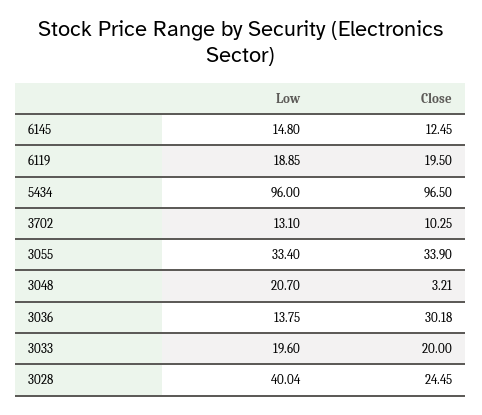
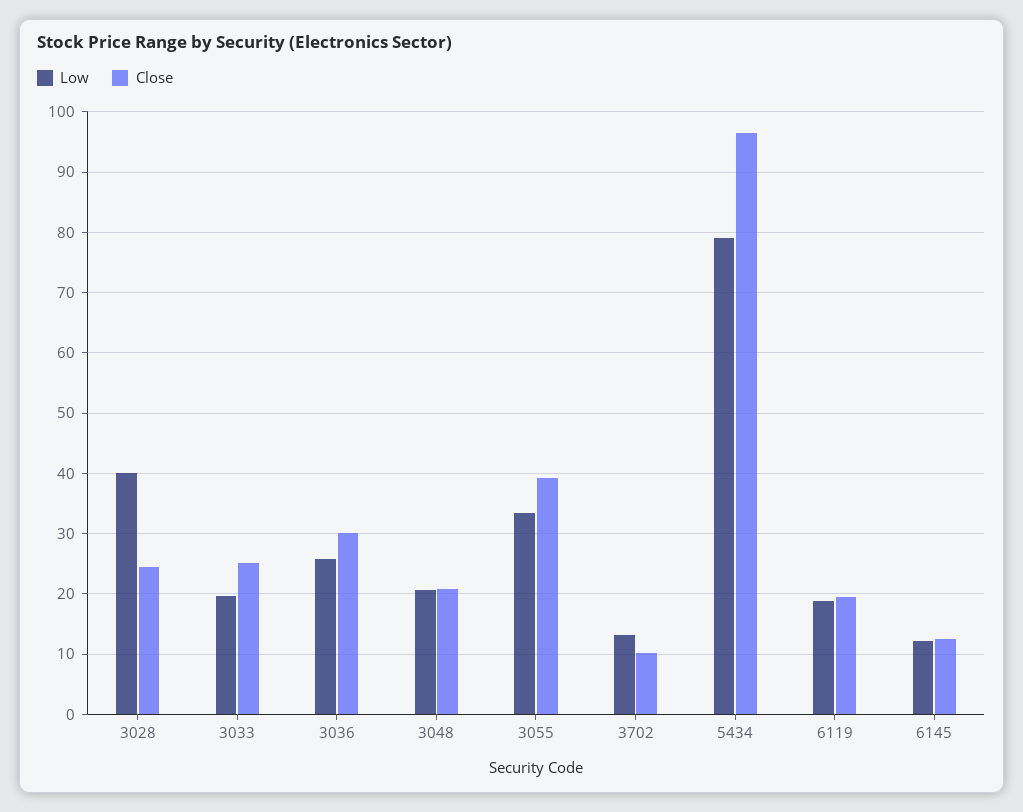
  {
    "Low": {
-     "6145": 14.8,
+     "6145": 12,
      "6119": 18.85,
-     "5434": 96,
+     "5434": 79,
      "3702": 13.1,
      "3055": 33.4,
      "3048": 20.7,
-     "3036": 13.75,
+     "3036": 26,
      "3033": 19.6,
      "3028": 40.04
    },
    "Close": {
      "6145": 12.45,
      "6119": 19.5,
      "5434": 96.5,
      "3702": 10.25,
-     "3055": 33.9,
+     "3055": 39,
-     "3048": 3.21,
+     "3048": 21,
      "3036": 30.18,
-     "3033": 20,
+     "3033": 25,
      "3028": 24.45
    }
  }

